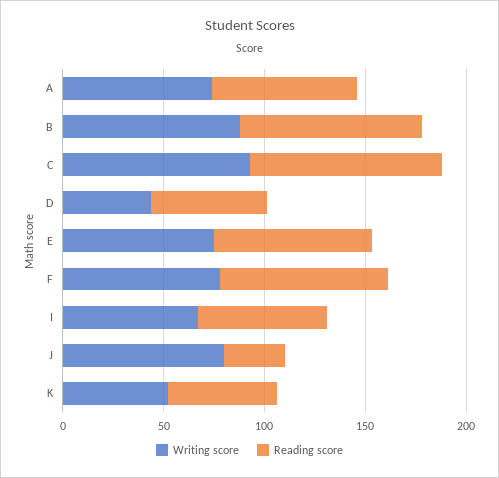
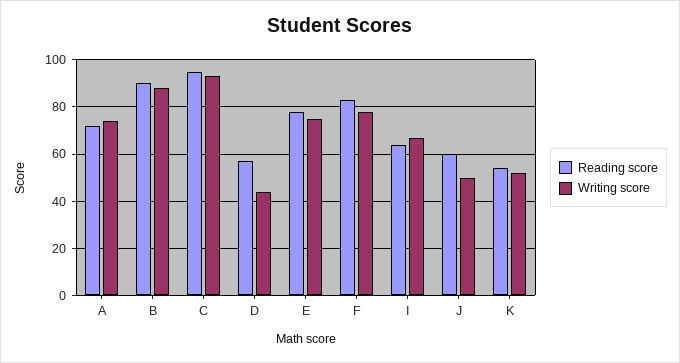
  {
    "Writing score": {
      "A": 75,
      "B": 90,
      "C": 95,
      "D": 45,
      "E": 75,
      "F": 80,
      "I": 65,
-     "J": 80,
+     "J": 50,
      "K": 50
    },
    "Reading score": {
      "A": 70,
      "B": 90,
      "C": 95,
      "D": 55,
      "E": 80,
      "F": 85,
      "I": 65,
-     "J": 30,
+     "J": 60,
      "K": 55
    }
  }

